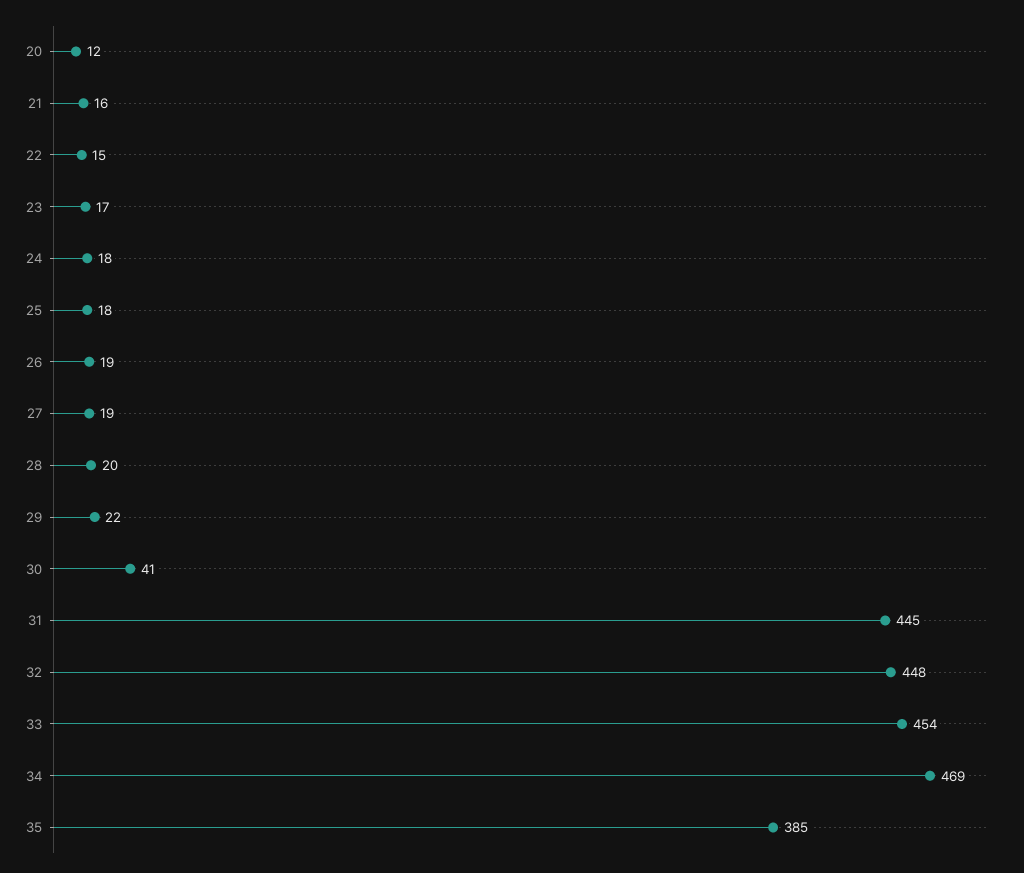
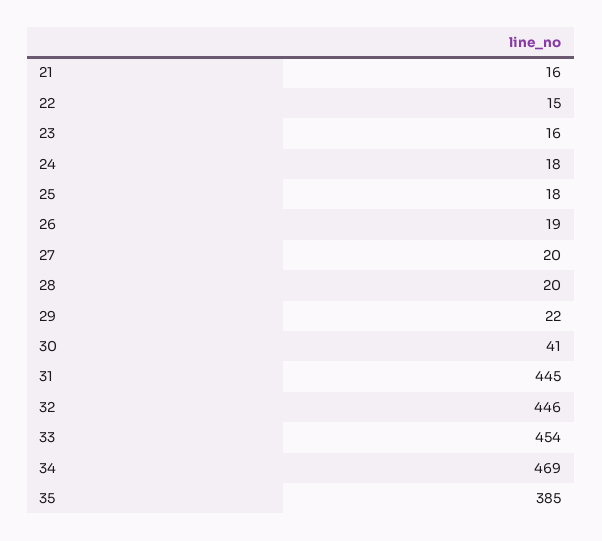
  {
-   "20": 12,
    "21": 16,
    "22": 15,
-   "23": 17,
+   "23": 16,
    "24": 18,
    "25": 18,
    "26": 19,
-   "27": 19,
+   "27": 20,
    "28": 20,
    "29": 22,
    "30": 41,
    "31": 445,
-   "32": 448,
+   "32": 446,
    "33": 454,
    "34": 469,
    "35": 385
  }

